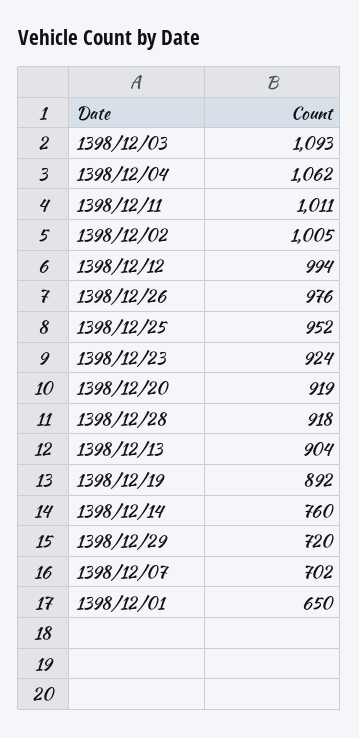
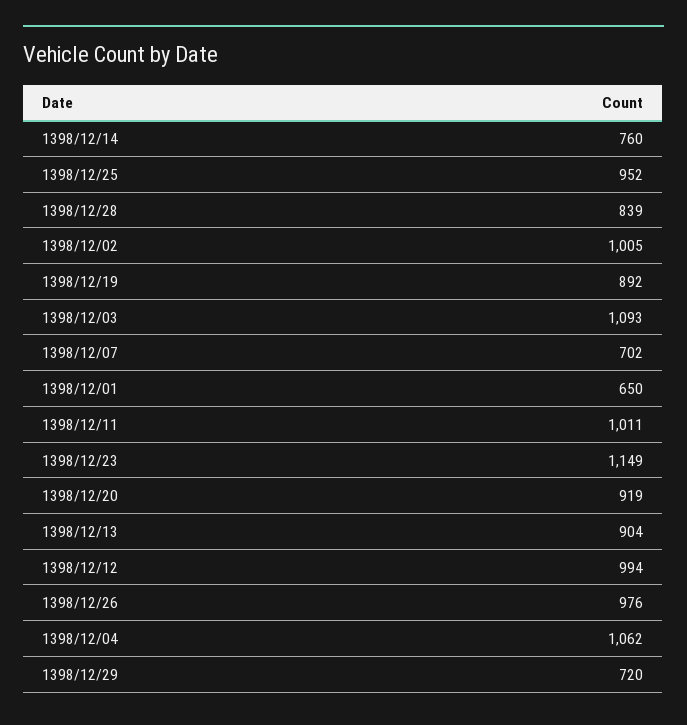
  {
    "1398/12/03": 1093,
    "1398/12/04": 1062,
    "1398/12/11": 1011,
    "1398/12/02": 1005,
    "1398/12/12": 994,
    "1398/12/26": 976,
    "1398/12/25": 952,
-   "1398/12/23": 924,
+   "1398/12/23": 1149,
    "1398/12/20": 919,
-   "1398/12/28": 918,
+   "1398/12/28": 839,
    "1398/12/13": 904,
    "1398/12/19": 892,
    "1398/12/14": 760,
    "1398/12/29": 720,
    "1398/12/07": 702,
    "1398/12/01": 650
  }

